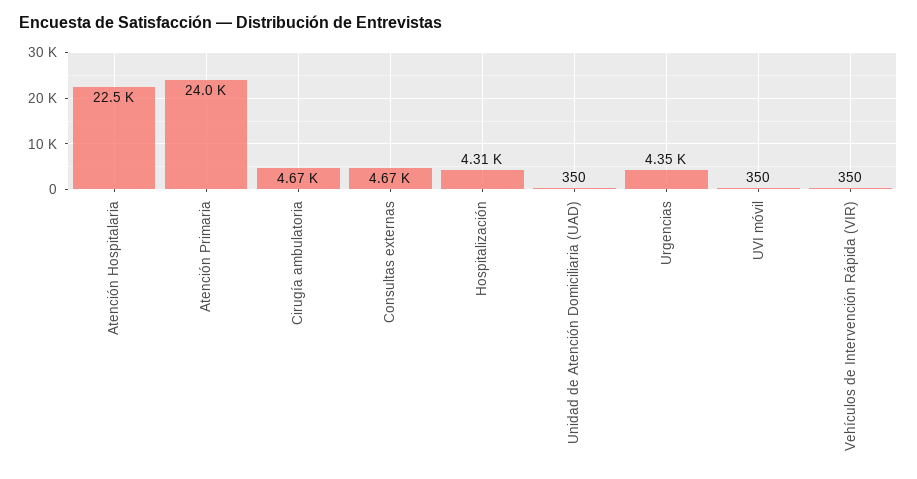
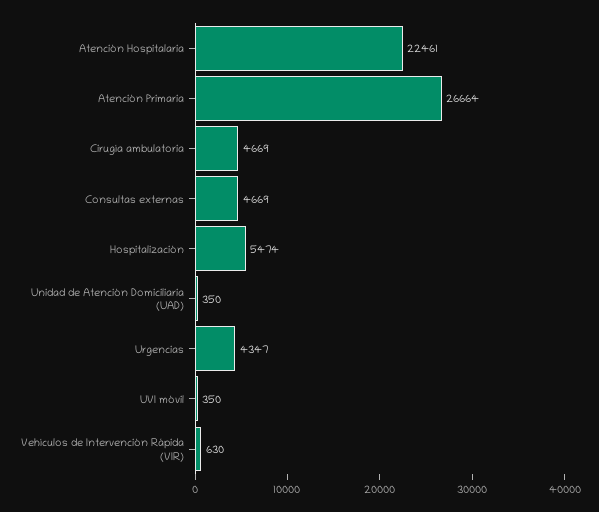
  {
    "Atención Hospitalaria": 22461,
-   "Atención Primaria": 24000,
+   "Atención Primaria": 26664,
    "Cirugía ambulatoria": 4669,
    "Consultas externas": 4669,
-   "Hospitalización": 4310,
+   "Hospitalización": 5474,
    "Unidad de Atención Domiciliaria (UAD)": 350,
    "Urgencias": 4347,
    "UVI móvil": 350,
-   "Vehículos de Intervención Rápida (VIR)": 350
+   "Vehículos de Intervención Rápida (VIR)": 630
  }

